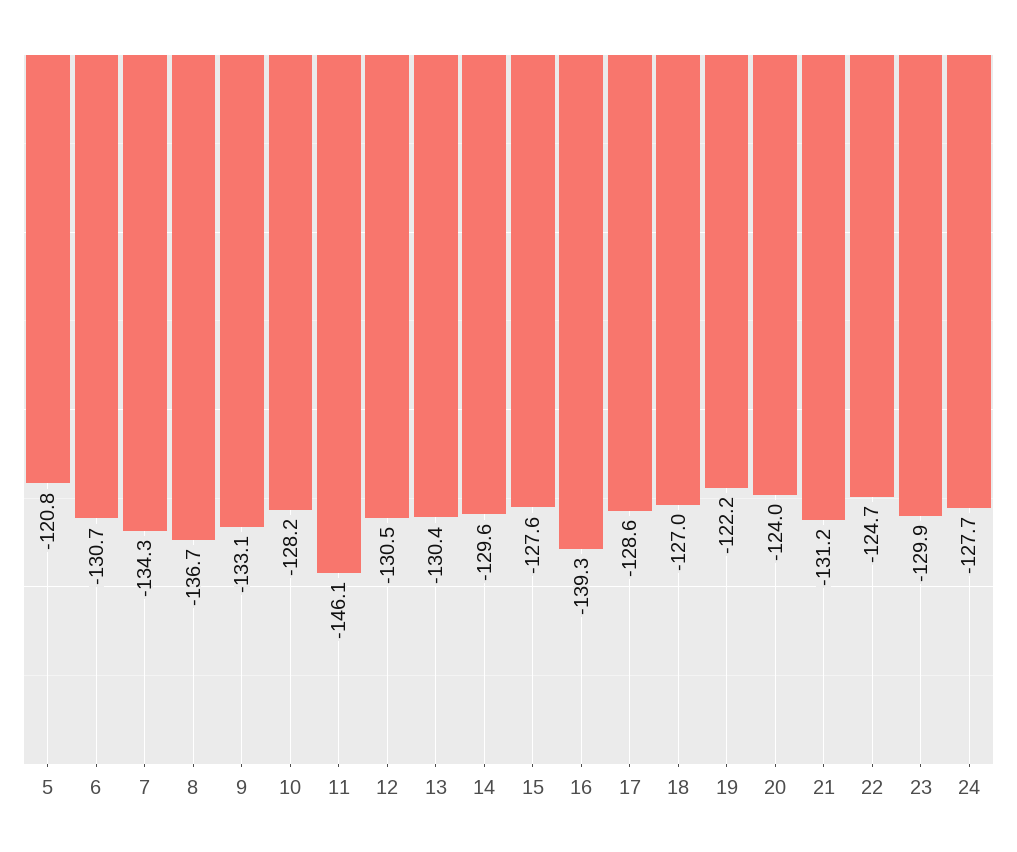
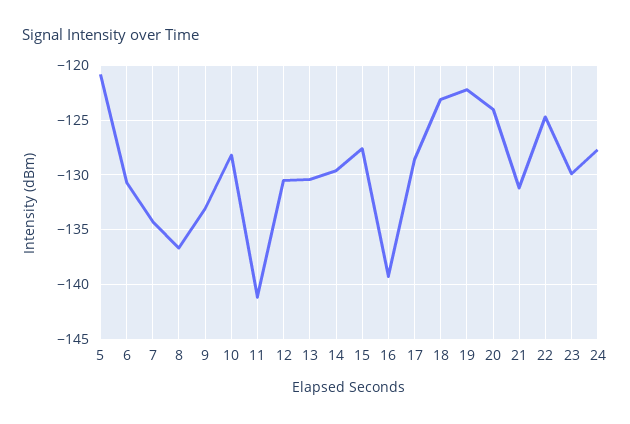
  {
    "5": -120.8,
    "6": -130.7,
    "7": -134.3,
    "8": -136.7,
    "9": -133.1,
    "10": -128.2,
-   "11": -146.1,
+   "11": -141,
    "12": -130.5,
    "13": -130.4,
    "14": -129.6,
    "15": -127.6,
    "16": -139.3,
    "17": -128.6,
-   "18": -127,
+   "18": -123,
    "19": -122.2,
    "20": -124,
    "21": -131.2,
    "22": -124.7,
    "23": -129.9,
    "24": -127.7
  }

